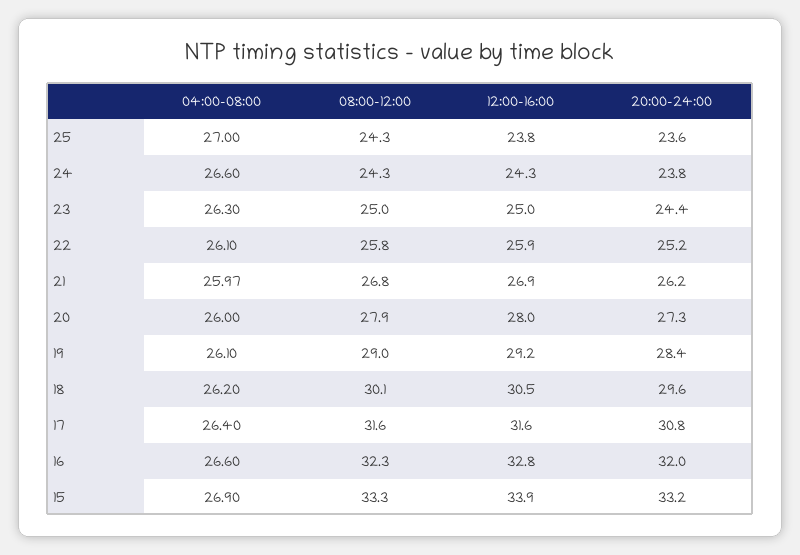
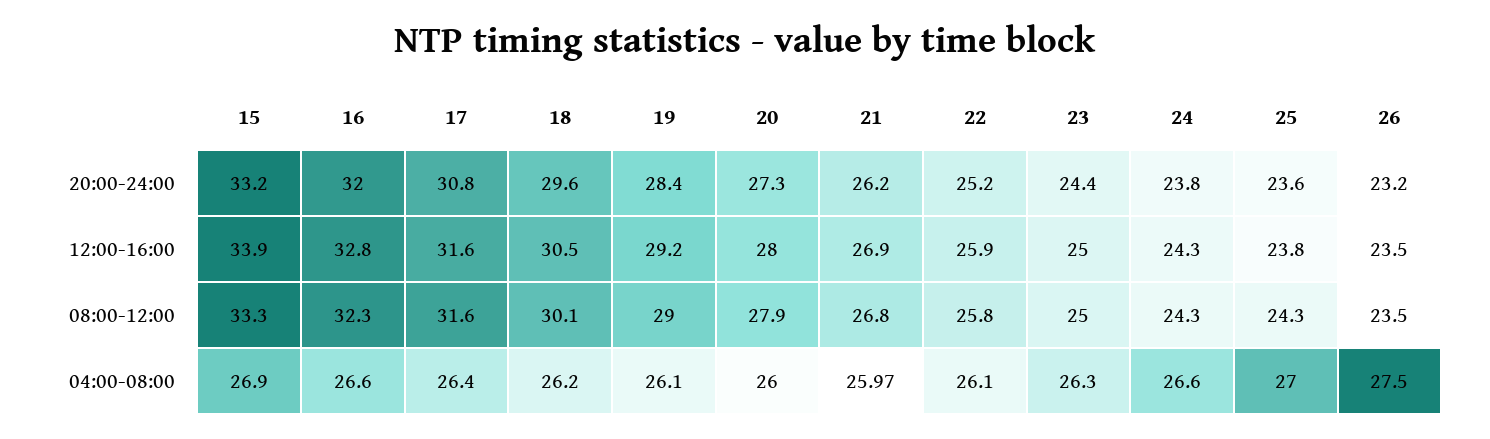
  {
    "04:00-08:00": {
      "25": 27,
      "24": 26.6,
      "23": 26.3,
      "22": 26.1,
      "21": 25.97,
      "20": 26,
      "19": 26.1,
      "18": 26.2,
      "17": 26.4,
      "16": 26.6,
-     "15": 26.9
+     "15": 26.9,
+     "26": 27.5
    },
    "08:00-12:00": {
      "25": 24.3,
      "24": 24.3,
      "23": 25,
      "22": 25.8,
      "21": 26.8,
      "20": 27.9,
      "19": 29,
      "18": 30.1,
      "17": 31.6,
      "16": 32.3,
-     "15": 33.3
+     "15": 33.3,
+     "26": 23.5
    },
    "12:00-16:00": {
      "25": 23.8,
      "24": 24.3,
      "23": 25,
      "22": 25.9,
      "21": 26.9,
      "20": 28,
      "19": 29.2,
      "18": 30.5,
      "17": 31.6,
      "16": 32.8,
-     "15": 33.9
+     "15": 33.9,
+     "26": 23.5
    },
    "20:00-24:00": {
      "25": 23.6,
      "24": 23.8,
      "23": 24.4,
      "22": 25.2,
      "21": 26.2,
      "20": 27.3,
      "19": 28.4,
      "18": 29.6,
      "17": 30.8,
      "16": 32,
-     "15": 33.2
+     "15": 33.2,
+     "26": 23.2
    }
  }

